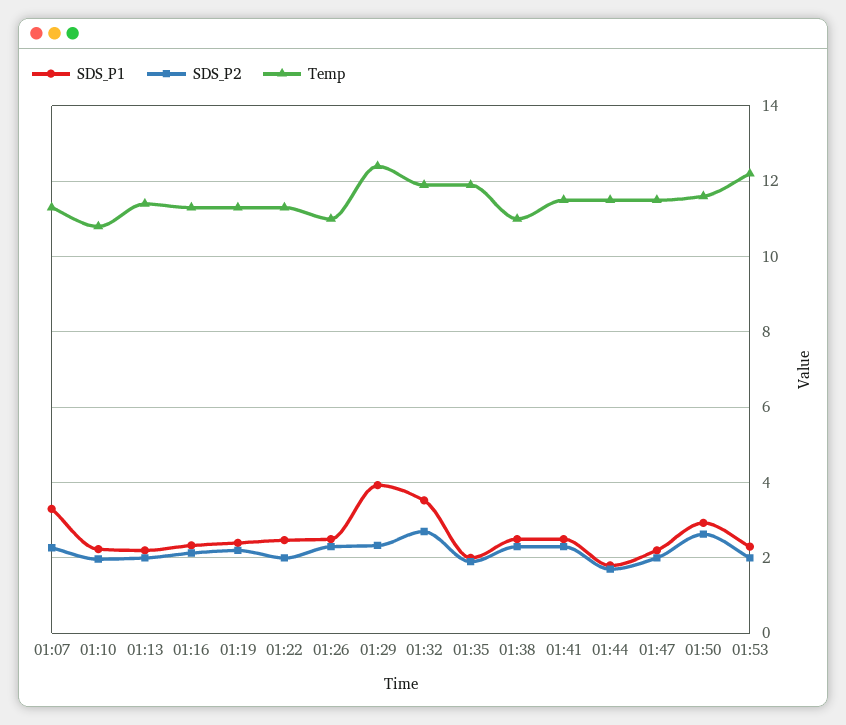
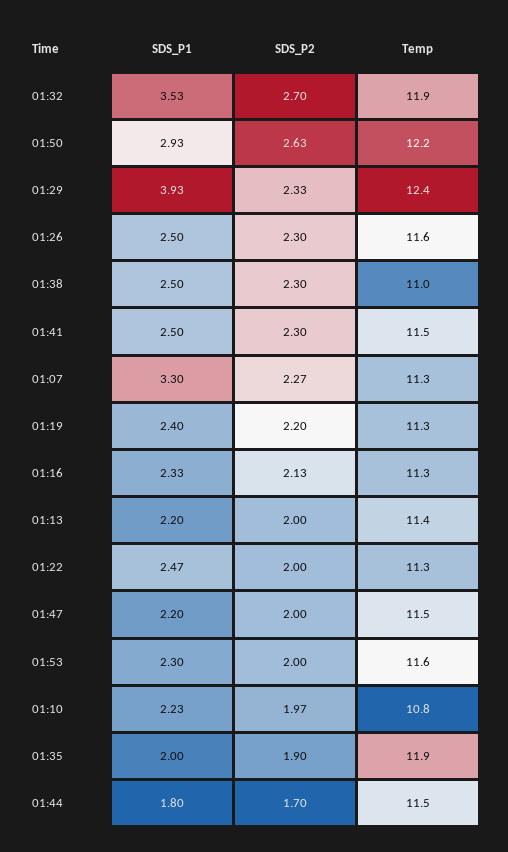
  {
    "SDS_P1": {
      "01:07": 3.3,
      "01:10": 2.23,
      "01:13": 2.2,
      "01:16": 2.33,
      "01:19": 2.4,
      "01:22": 2.47,
      "01:26": 2.5,
      "01:29": 3.93,
      "01:32": 3.53,
      "01:35": 2,
      "01:38": 2.5,
      "01:41": 2.5,
      "01:44": 1.8,
      "01:47": 2.2,
      "01:50": 2.93,
      "01:53": 2.3
    },
    "SDS_P2": {
      "01:07": 2.27,
      "01:10": 1.97,
      "01:13": 2,
      "01:16": 2.13,
      "01:19": 2.2,
      "01:22": 2,
      "01:26": 2.3,
      "01:29": 2.33,
      "01:32": 2.7,
      "01:35": 1.9,
      "01:38": 2.3,
      "01:41": 2.3,
      "01:44": 1.7,
      "01:47": 2,
      "01:50": 2.63,
      "01:53": 2
    },
    "Temp": {
      "01:07": 11.3,
      "01:10": 10.8,
      "01:13": 11.4,
      "01:16": 11.3,
      "01:19": 11.3,
      "01:22": 11.3,
-     "01:26": 11,
+     "01:26": 11.6,
      "01:29": 12.4,
      "01:32": 11.9,
      "01:35": 11.9,
      "01:38": 11,
      "01:41": 11.5,
      "01:44": 11.5,
      "01:47": 11.5,
-     "01:50": 11.6,
+     "01:50": 12.2,
-     "01:53": 12.2
+     "01:53": 11.6
    }
  }

